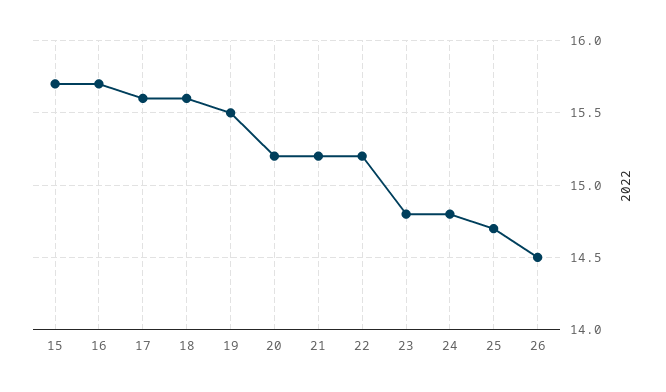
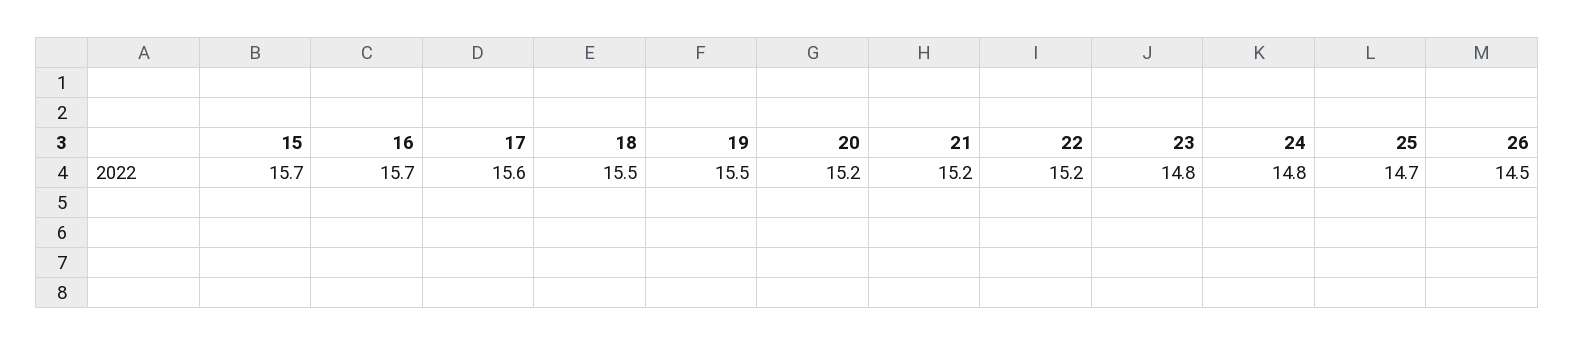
  {
    "15": 15.7,
    "16": 15.7,
    "17": 15.6,
-   "18": 15.6,
+   "18": 15.5,
    "19": 15.5,
    "20": 15.2,
    "21": 15.2,
    "22": 15.2,
    "23": 14.8,
    "24": 14.8,
    "25": 14.7,
    "26": 14.5
  }

